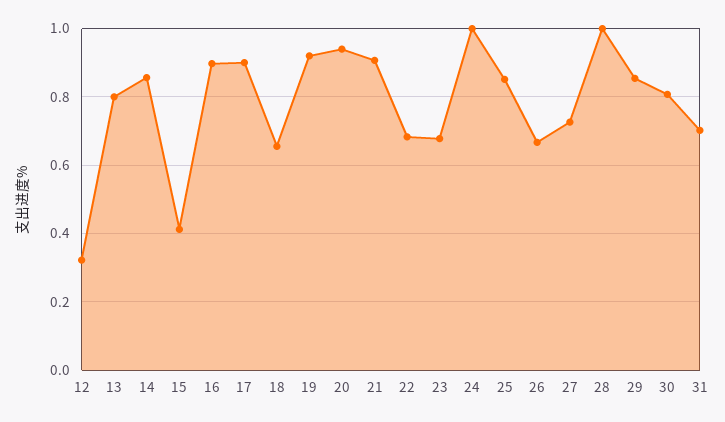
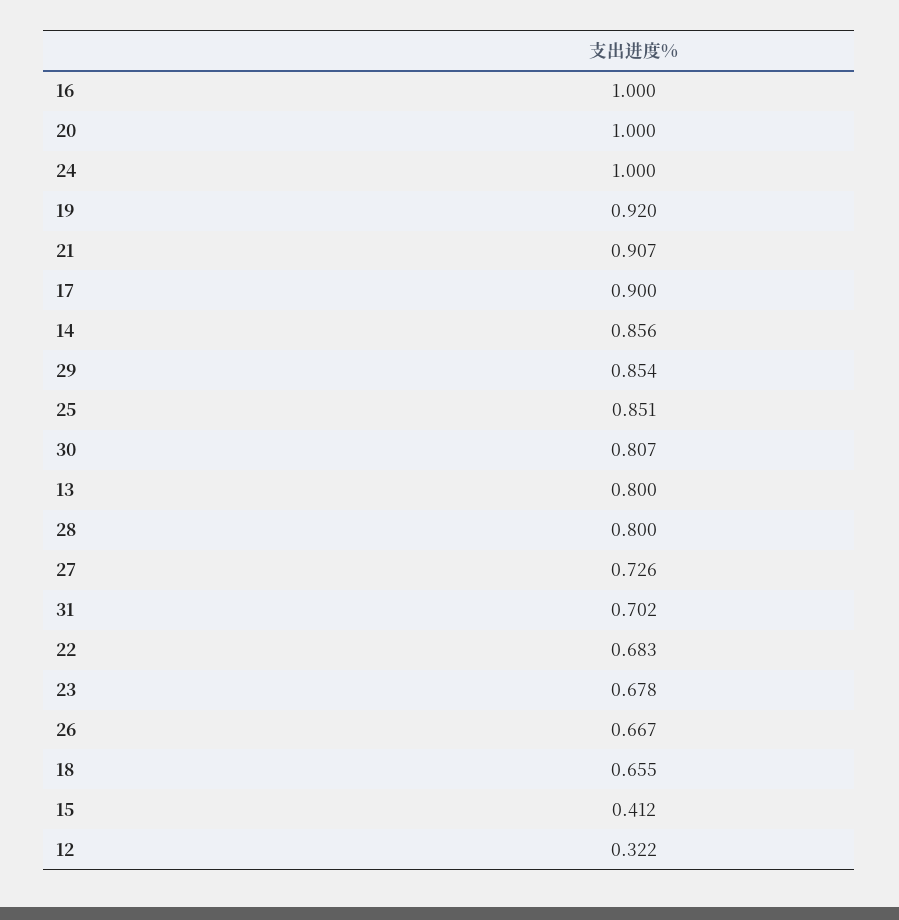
  {
    "12": 0.322,
    "13": 0.8,
    "14": 0.856,
    "15": 0.412,
-   "16": 0.9,
+   "16": 1,
    "17": 0.9,
    "18": 0.655,
    "19": 0.92,
-   "20": 0.94,
+   "20": 1,
    "21": 0.907,
    "22": 0.683,
    "23": 0.678,
    "24": 1,
    "25": 0.851,
    "26": 0.667,
    "27": 0.726,
-   "28": 1,
+   "28": 0.8,
    "29": 0.854,
    "30": 0.807,
    "31": 0.702
  }

